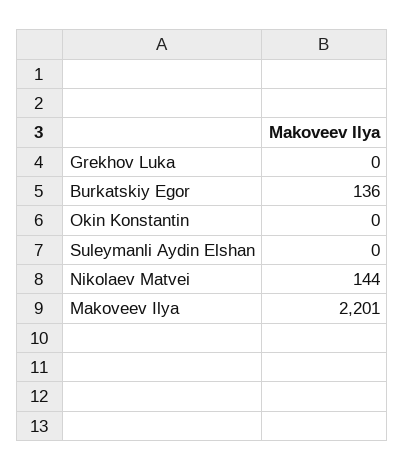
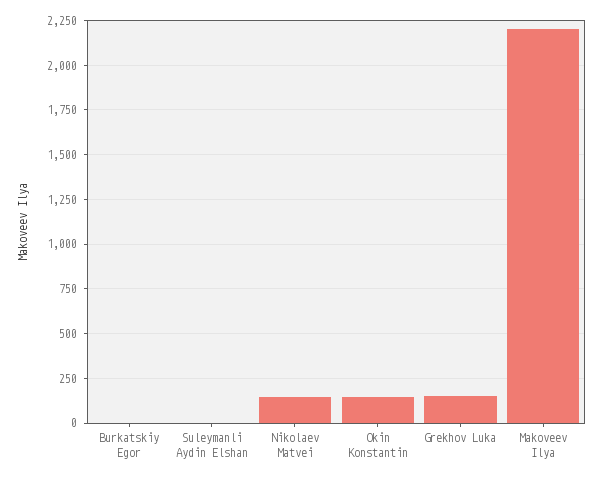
  {
-   "Grekhov Luka": 0,
+   "Grekhov Luka": 150,
-   "Burkatskiy Egor": 136,
+   "Burkatskiy Egor": 0,
-   "Okin Konstantin": 0,
+   "Okin Konstantin": 150,
    "Suleymanli Aydin Elshan": 0,
    "Nikolaev Matvei": 144,
    "Makoveev Ilya": 2201
  }

